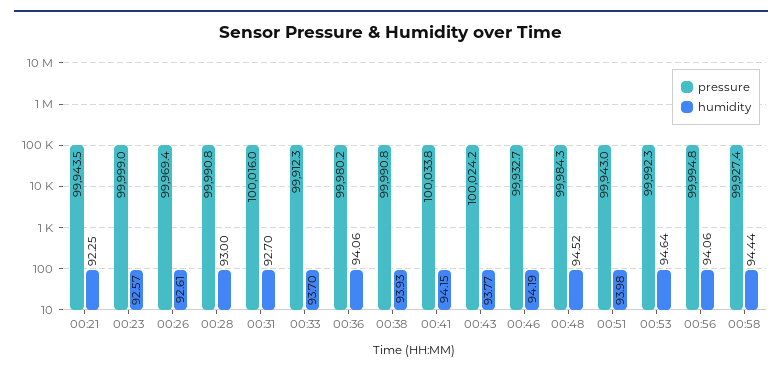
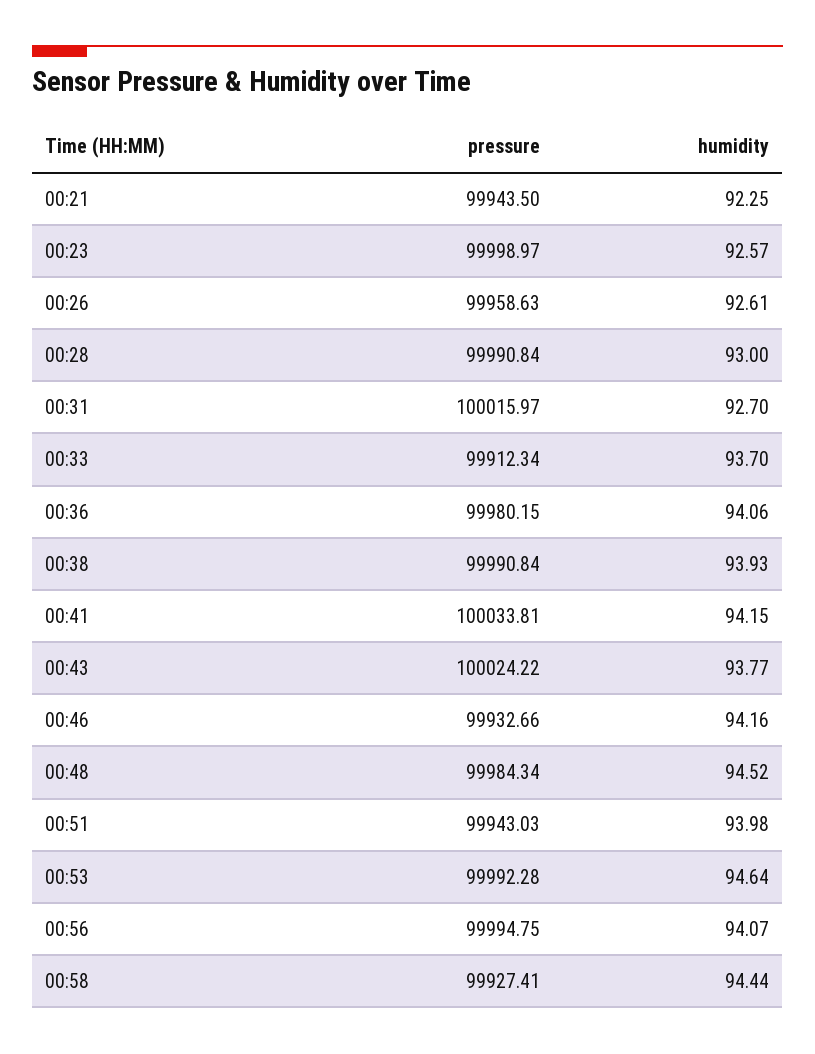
  {
    "pressure": {
      "00:21": 99943.5,
      "00:23": 99998.97,
-     "00:26": 99969.4,
+     "00:26": 99958.63,
      "00:28": 99990.84,
      "00:31": 100015.97,
      "00:33": 99912.34,
      "00:36": 99980.15,
      "00:38": 99990.84,
      "00:41": 100033.81,
      "00:43": 100024.22,
      "00:46": 99932.66,
      "00:48": 99984.34,
      "00:51": 99943.03,
      "00:53": 99992.28,
      "00:56": 99994.75,
      "00:58": 99927.41
    },
    "humidity": {
      "00:21": 92.25,
      "00:23": 92.57,
      "00:26": 92.61,
      "00:28": 93,
      "00:31": 92.7,
      "00:33": 93.7,
      "00:36": 94.06,
      "00:38": 93.93,
      "00:41": 94.15,
      "00:43": 93.77,
-     "00:46": 94.19,
+     "00:46": 94.16,
      "00:48": 94.52,
      "00:51": 93.98,
      "00:53": 94.64,
-     "00:56": 94.06,
+     "00:56": 94.07,
      "00:58": 94.44
    }
  }

